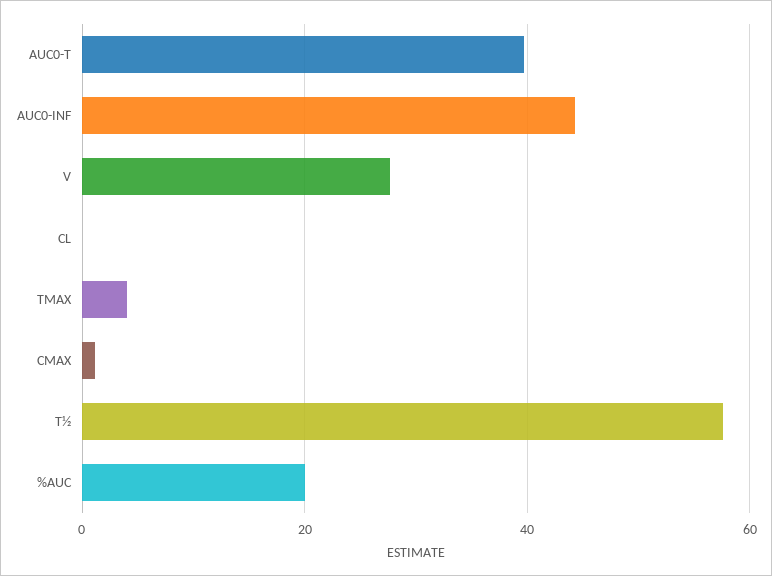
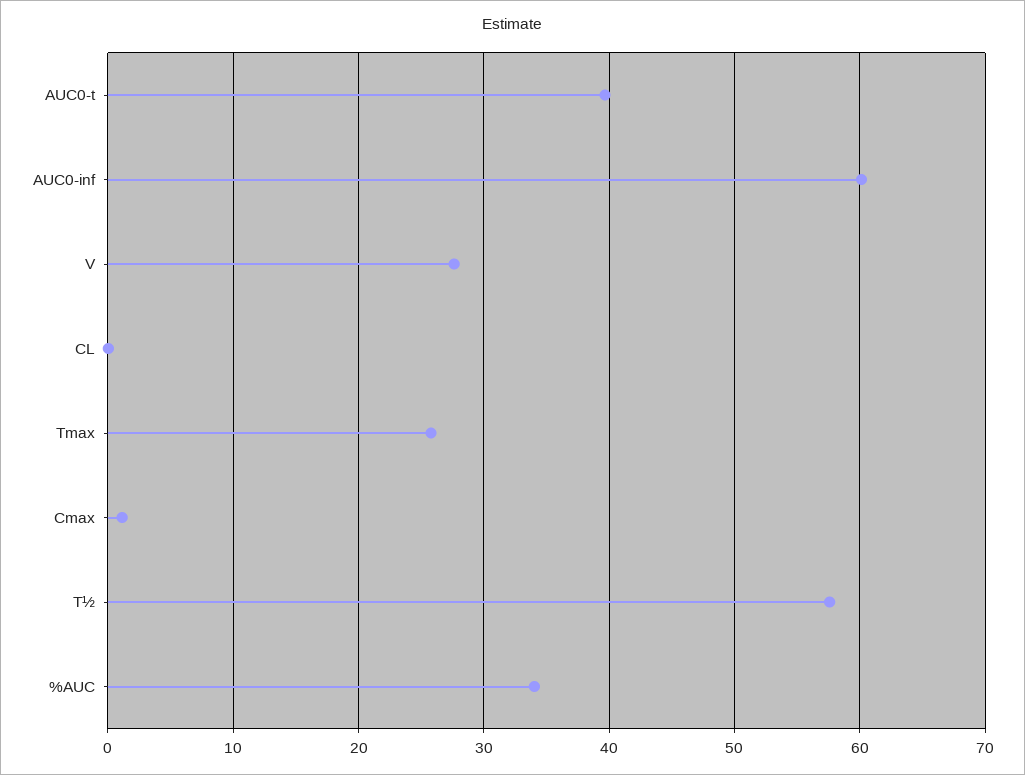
  {
    "AUC0-T": 40,
-   "AUC0-INF": 44,
+   "AUC0-INF": 60,
    "V": 28,
    "CL": 0,
-   "TMAX": 4,
+   "TMAX": 26,
    "CMAX": 1,
    "T½": 58,
-   "%AUC": 20
+   "%AUC": 34
  }

